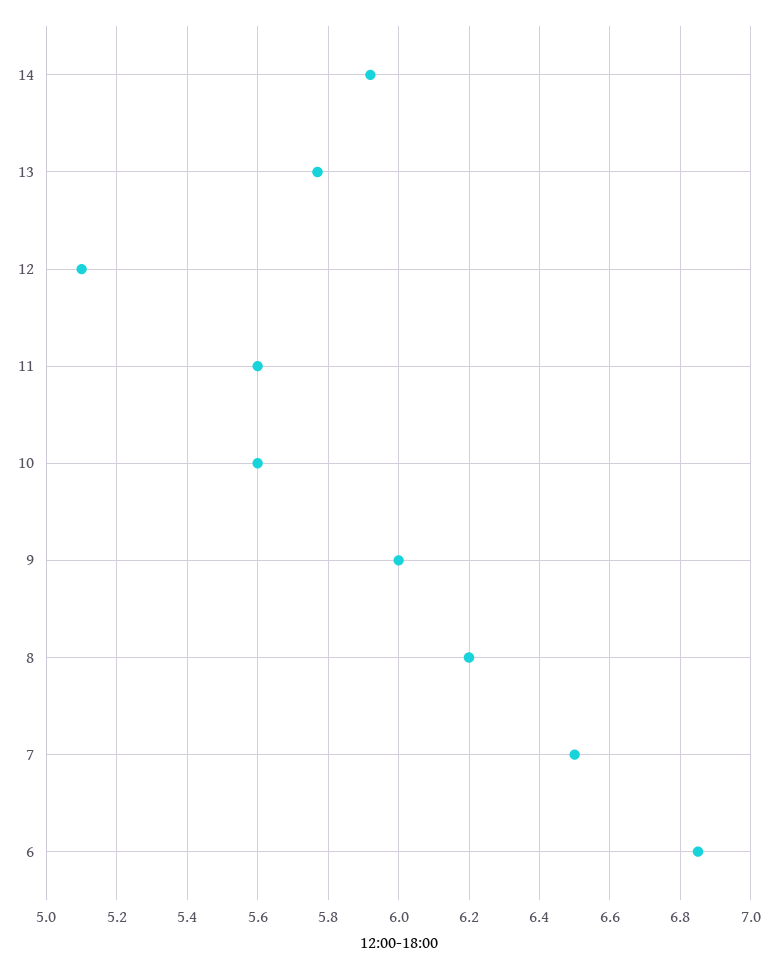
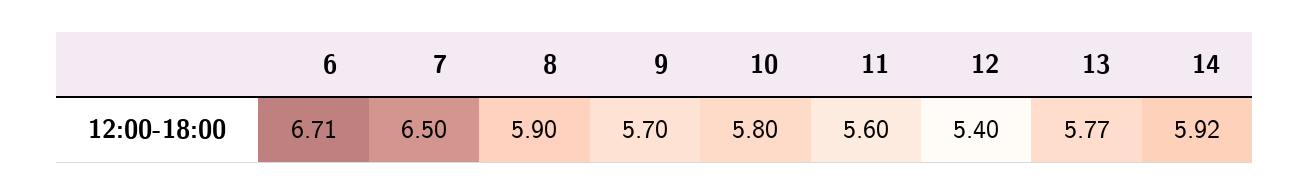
  {
    "14": 5.92,
    "13": 5.77,
-   "12": 5.1,
+   "12": 5.4,
    "11": 5.6,
-   "10": 5.6,
+   "10": 5.8,
-   "9": 6,
+   "9": 5.7,
-   "8": 6.2,
+   "8": 5.9,
    "7": 6.5,
-   "6": 6.85
+   "6": 6.71
  }

